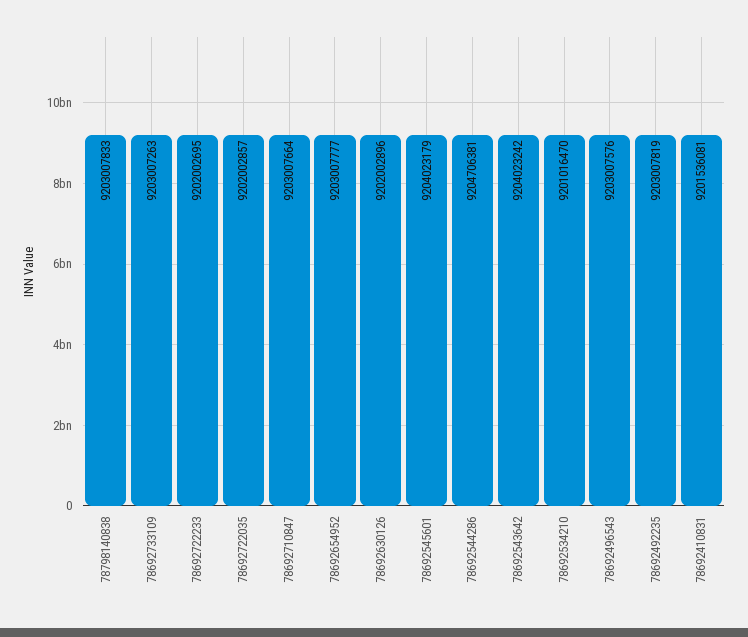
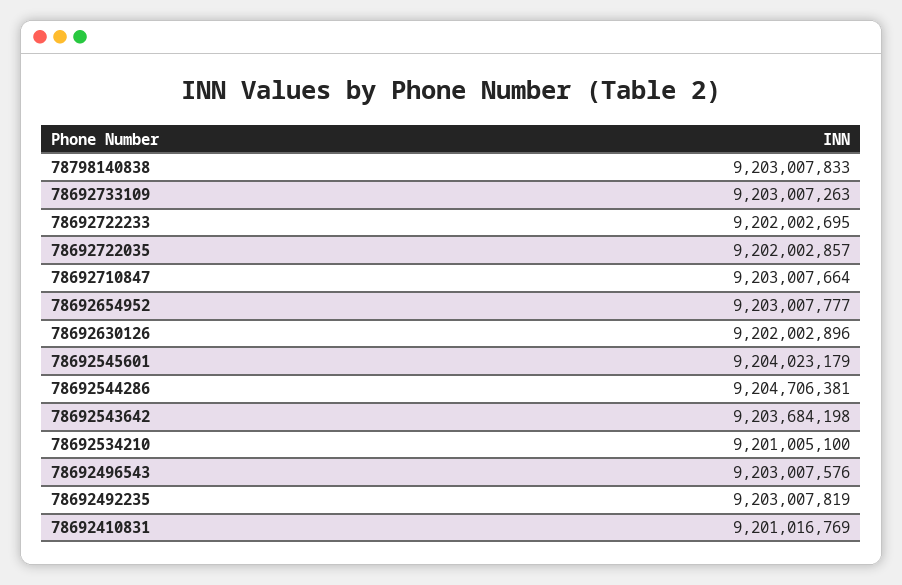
  {
    "78798140838": 9203007833,
    "78692733109": 9203007263,
    "78692722233": 9202002695,
    "78692722035": 9202002857,
    "78692710847": 9203007664,
    "78692654952": 9203007777,
    "78692630126": 9202002896,
    "78692545601": 9204023179,
    "78692544286": 9204706381,
-   "78692543642": 9204023242,
+   "78692543642": 9203684198,
-   "78692534210": 9201016470,
+   "78692534210": 9201005100,
    "78692496543": 9203007576,
    "78692492235": 9203007819,
-   "78692410831": 9201536081
+   "78692410831": 9201016769
  }

